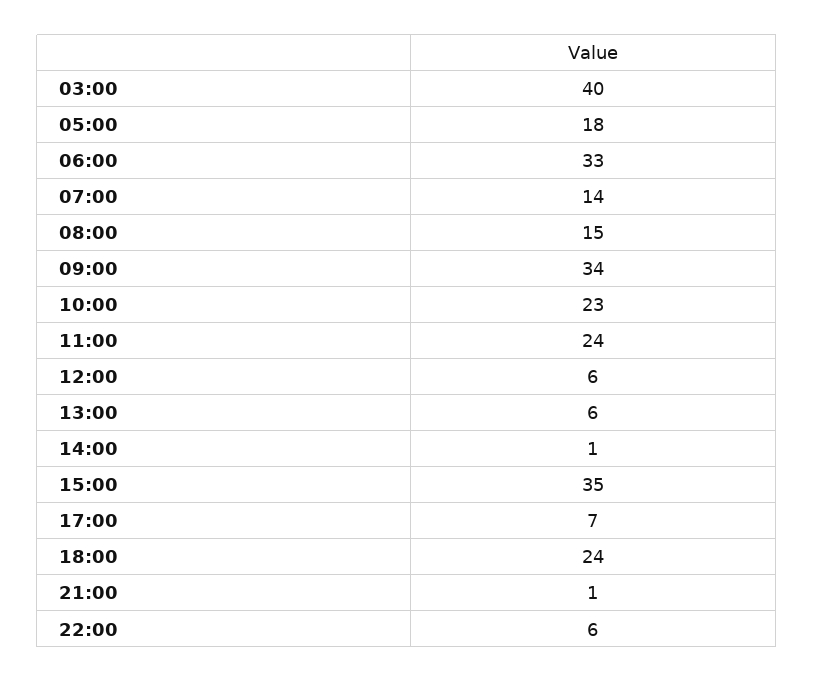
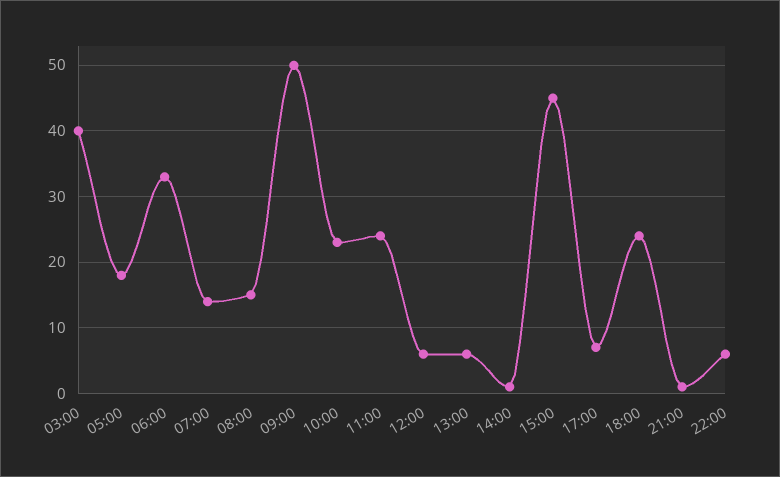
  {
    "03:00": 40,
    "05:00": 18,
    "06:00": 33,
    "07:00": 14,
    "08:00": 15,
-   "09:00": 34,
+   "09:00": 50,
    "10:00": 23,
    "11:00": 24,
    "12:00": 6,
    "13:00": 6,
    "14:00": 1,
-   "15:00": 35,
+   "15:00": 45,
    "17:00": 7,
    "18:00": 24,
    "21:00": 1,
    "22:00": 6
  }

